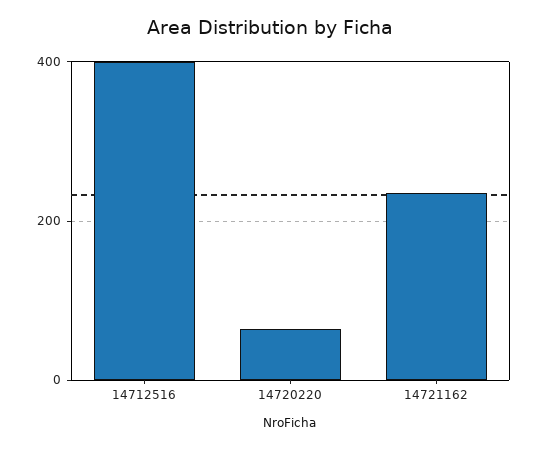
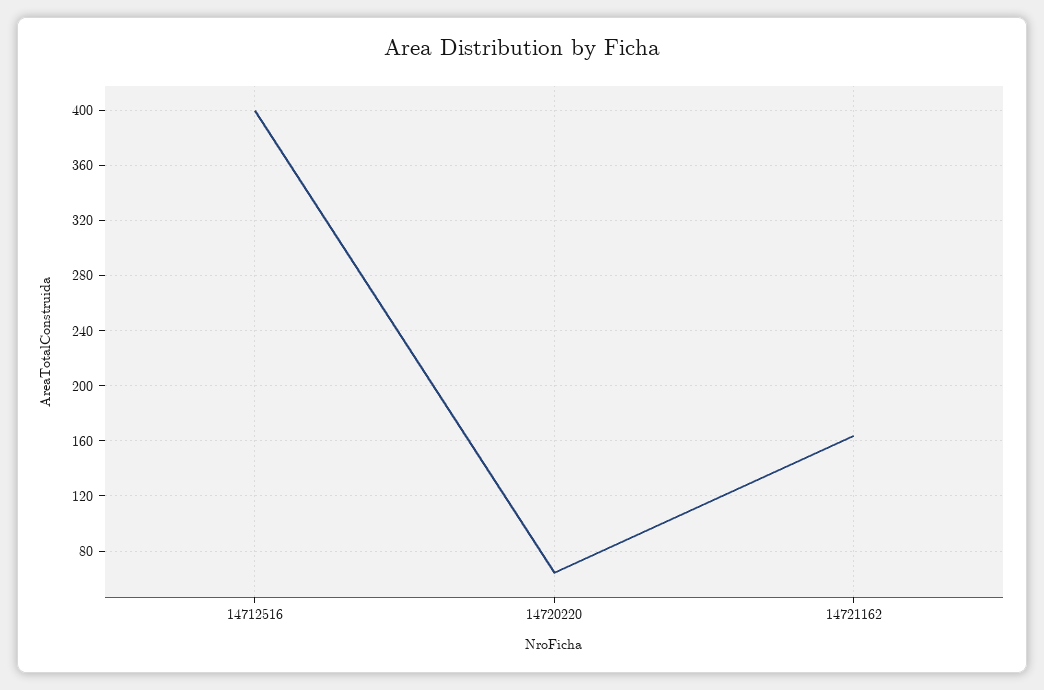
  {
    "14712516": 400,
    "14720220": 65,
-   "14721162": 240
+   "14721162": 165
  }

